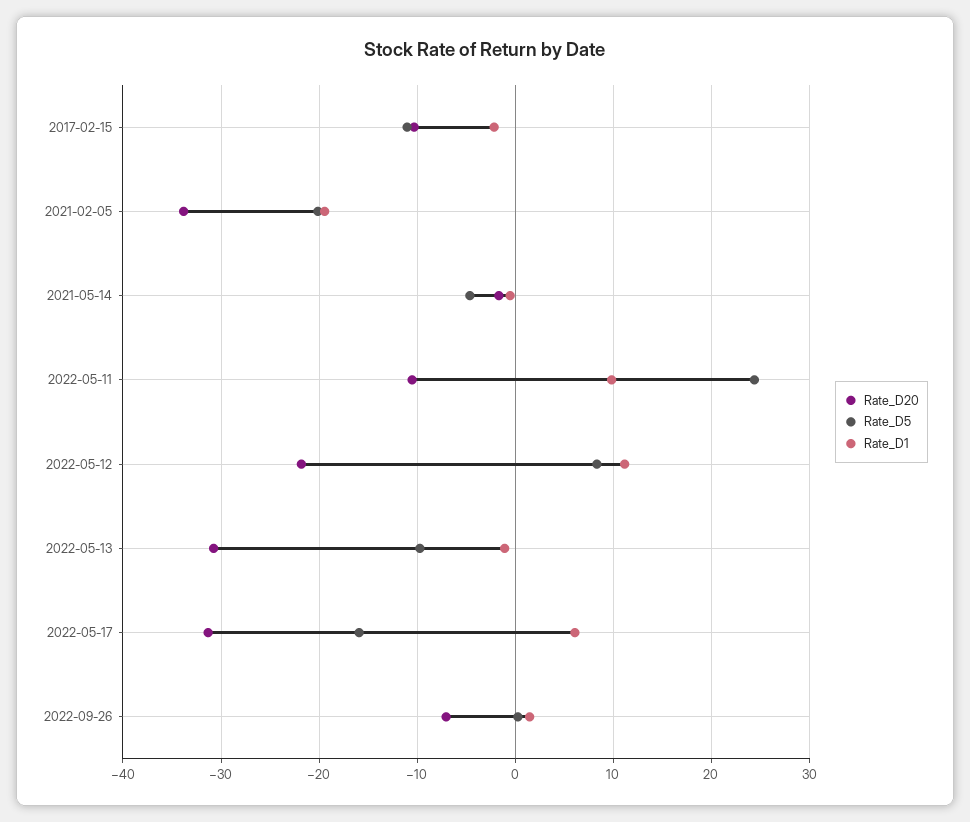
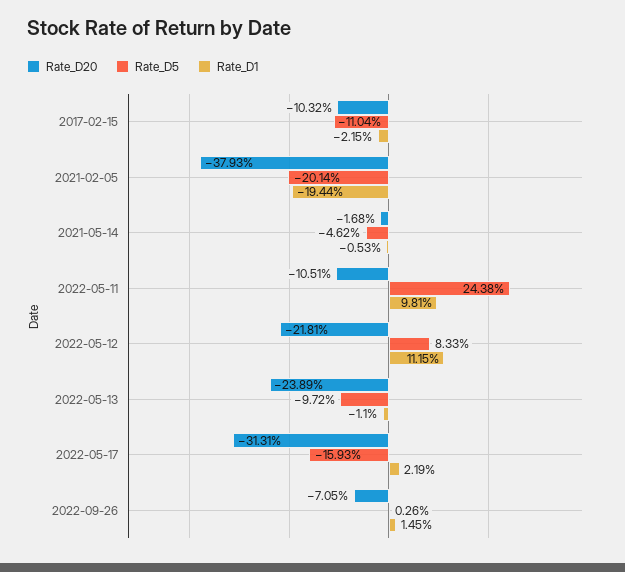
  {
    "Rate_D20": {
      "2017-02-15": -10.32,
-     "2021-02-05": -34,
+     "2021-02-05": -37.93,
      "2021-05-14": -1.68,
      "2022-05-11": -10.51,
      "2022-05-12": -21.81,
-     "2022-05-13": -31,
+     "2022-05-13": -23.89,
      "2022-05-17": -31.31,
      "2022-09-26": -7.05
    },
    "Rate_D5": {
      "2017-02-15": -11.04,
      "2021-02-05": -20.14,
      "2021-05-14": -4.62,
      "2022-05-11": 24.38,
      "2022-05-12": 8.33,
      "2022-05-13": -9.72,
      "2022-05-17": -15.93,
      "2022-09-26": 0.26
    },
    "Rate_D1": {
      "2017-02-15": -2.15,
      "2021-02-05": -19.44,
      "2021-05-14": -0.53,
      "2022-05-11": 9.81,
      "2022-05-12": 11.15,
      "2022-05-13": -1.1,
-     "2022-05-17": 6,
+     "2022-05-17": 2.19,
      "2022-09-26": 1.45
    }
  }

